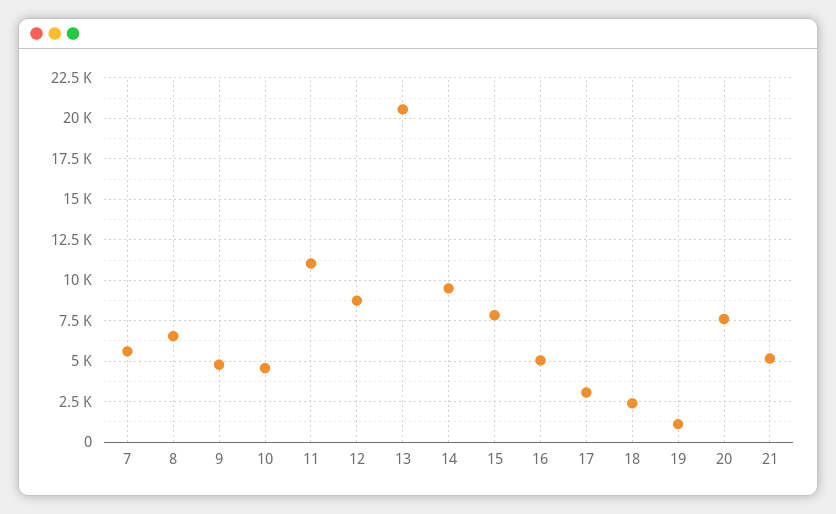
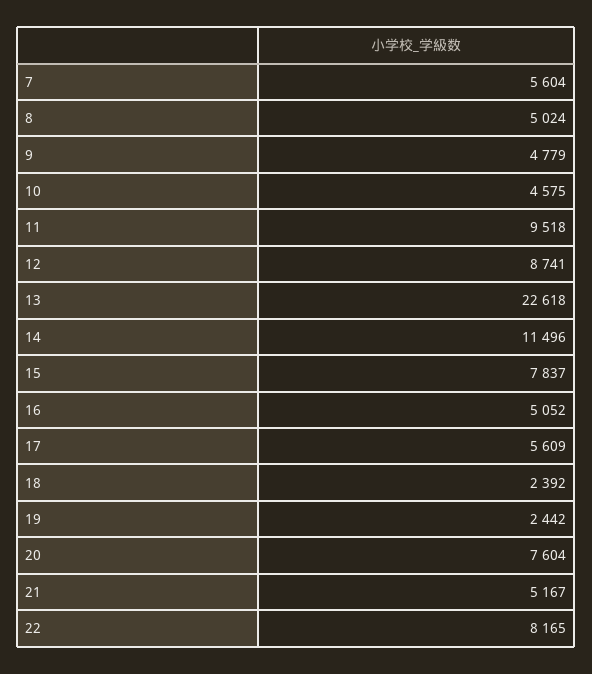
  {
    "7": 5604,
-   "8": 6500,
+   "8": 5024,
    "9": 4779,
    "10": 4575,
-   "11": 11000,
+   "11": 9518,
    "12": 8741,
-   "13": 20500,
+   "13": 22618,
-   "14": 9500,
+   "14": 11496,
    "15": 7837,
    "16": 5052,
-   "17": 3000,
+   "17": 5609,
    "18": 2392,
-   "19": 1000,
+   "19": 2442,
    "20": 7604,
-   "21": 5167
+   "21": 5167,
+   "22": 8165
  }

